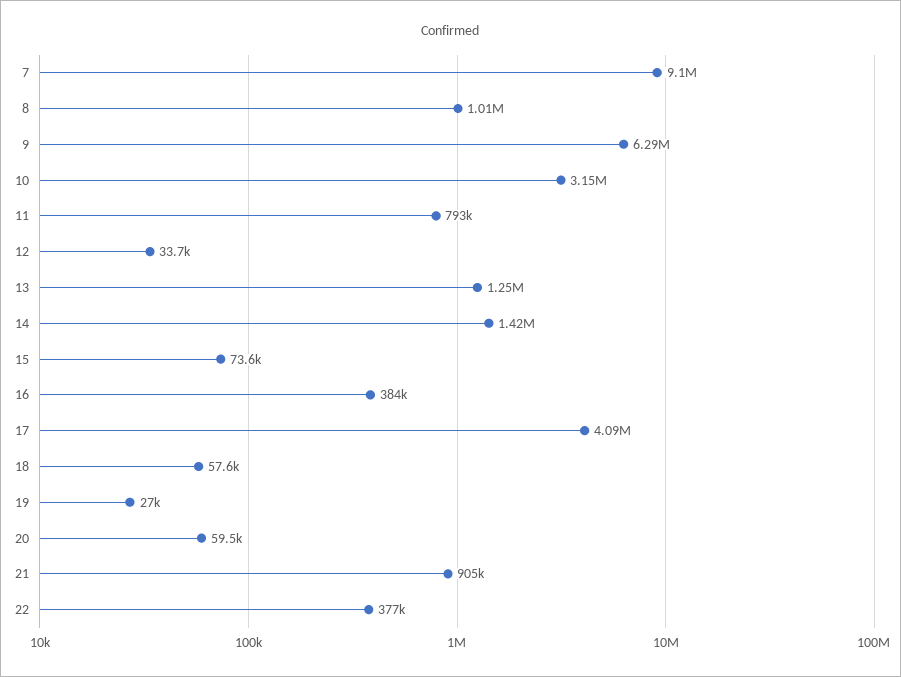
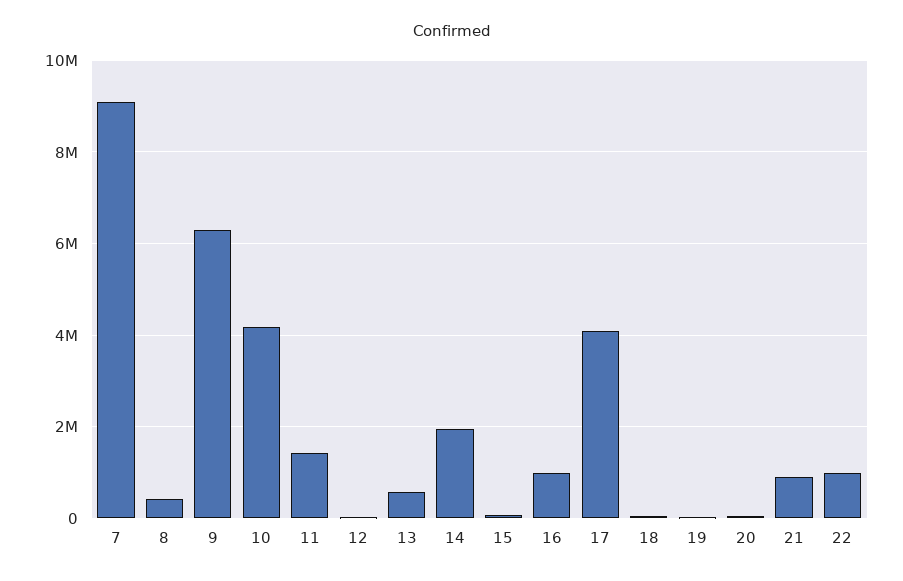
  {
    "7": 9100000,
-   "8": 1010000,
+   "8": 400000,
    "9": 6290000,
-   "10": 3150000,
+   "10": 4200000,
-   "11": 793000,
+   "11": 1400000,
    "12": 33700,
-   "13": 1250000,
+   "13": 600000,
-   "14": 1420000,
+   "14": 2000000,
    "15": 73600,
-   "16": 384000,
+   "16": 1000000,
    "17": 4090000,
    "18": 57600,
    "19": 27000,
    "20": 59500,
    "21": 905000,
-   "22": 377000
+   "22": 1000000
  }

